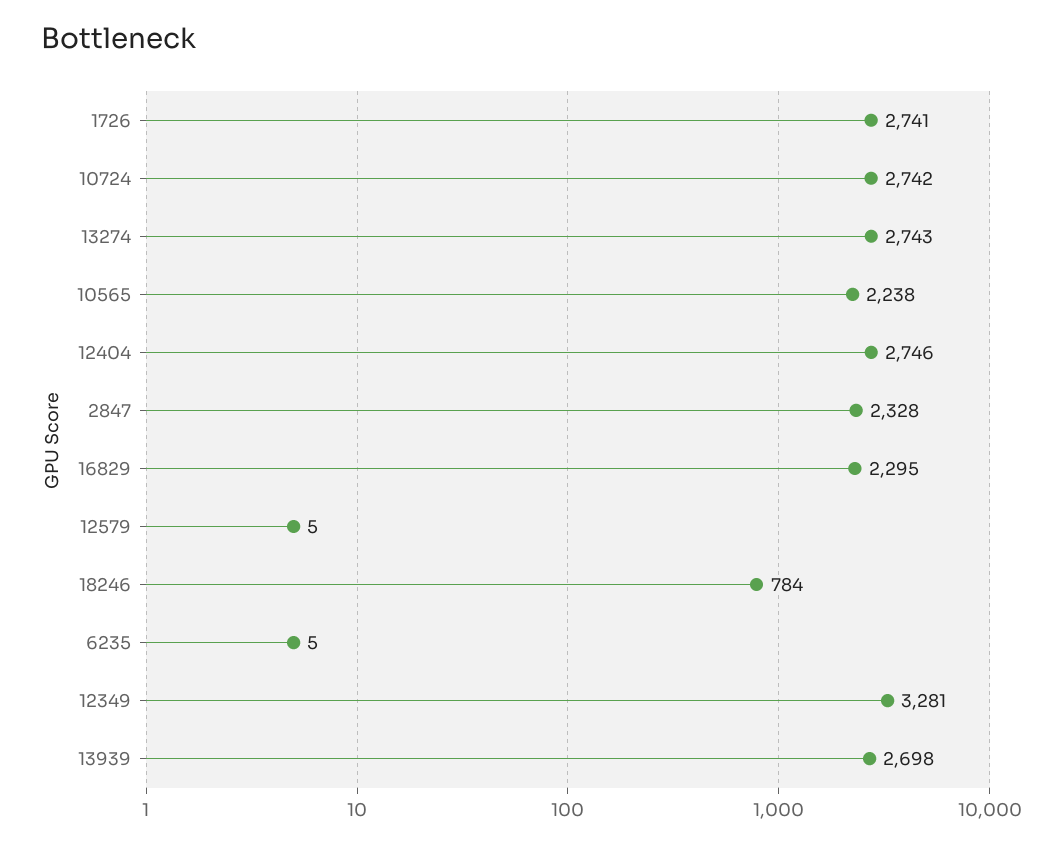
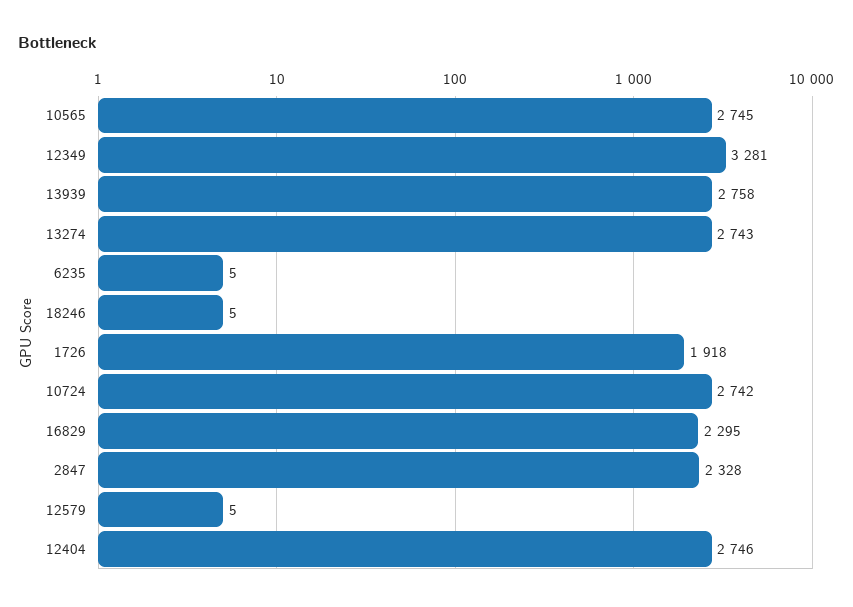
  {
-   "1726": 2741,
+   "1726": 1918,
    "10724": 2742,
    "13274": 2743,
-   "10565": 2238,
+   "10565": 2745,
    "12404": 2746,
    "2847": 2328,
    "16829": 2295,
    "12579": 5,
-   "18246": 784,
+   "18246": 5,
    "6235": 5,
    "12349": 3281,
-   "13939": 2698
+   "13939": 2758
  }

